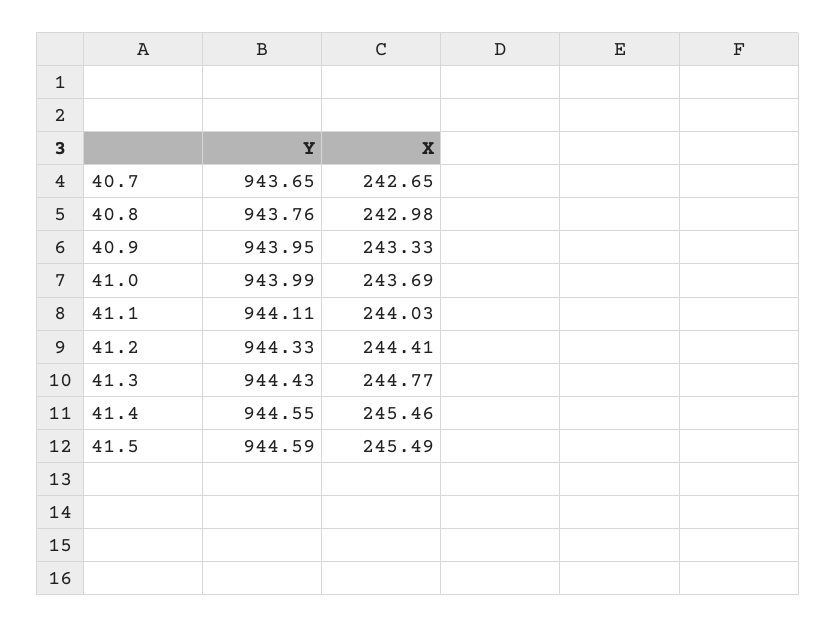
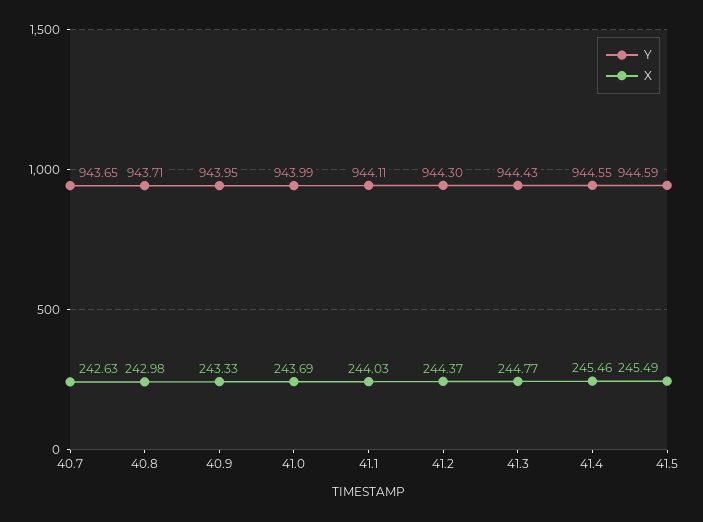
  {
    "Y": {
      "40.7": 943.65,
-     "40.8": 943.76,
+     "40.8": 943.71,
      "40.9": 943.95,
      "41.0": 943.99,
      "41.1": 944.11,
-     "41.2": 944.33,
+     "41.2": 944.3,
      "41.3": 944.43,
      "41.4": 944.55,
      "41.5": 944.59
    },
    "X": {
-     "40.7": 242.65,
+     "40.7": 242.63,
      "40.8": 242.98,
      "40.9": 243.33,
      "41.0": 243.69,
      "41.1": 244.03,
-     "41.2": 244.41,
+     "41.2": 244.37,
      "41.3": 244.77,
      "41.4": 245.46,
      "41.5": 245.49
    }
  }

